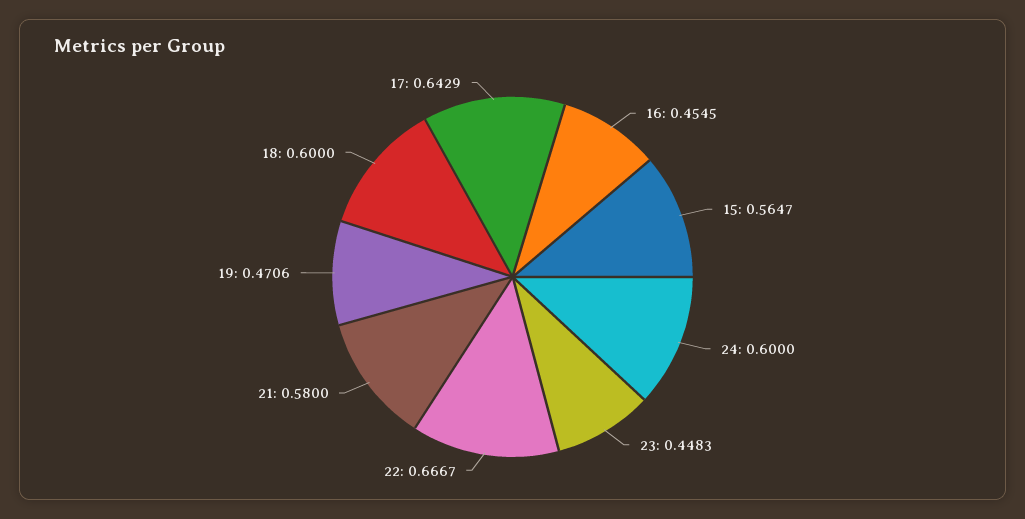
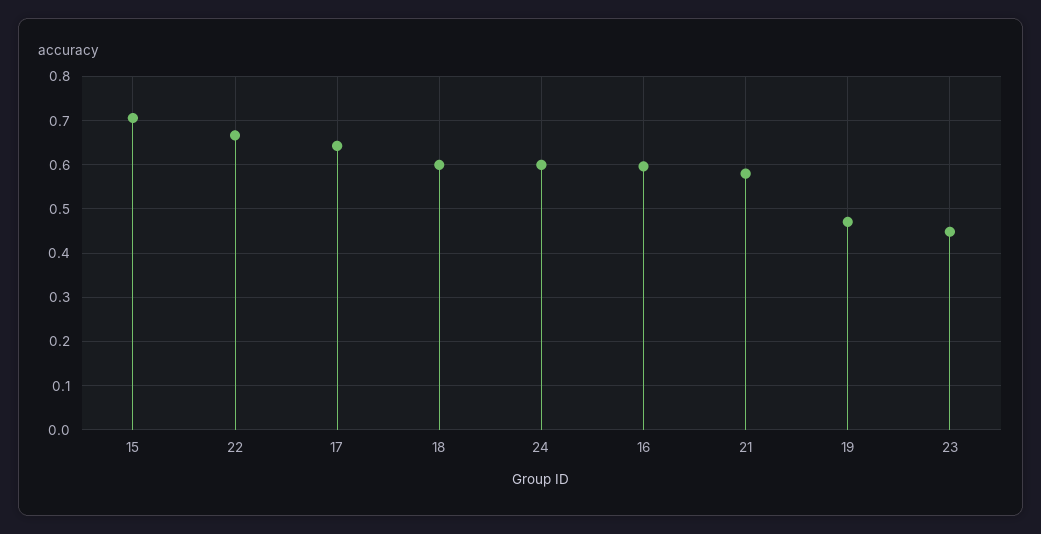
  {
-   "16": 0.4545,
+   "16": 0.6,
-   "15": 0.5647,
+   "15": 0.7,
    "24": 0.6,
    "23": 0.4483,
    "22": 0.6667,
    "21": 0.58,
    "19": 0.4706,
    "18": 0.6,
    "17": 0.6429
  }

